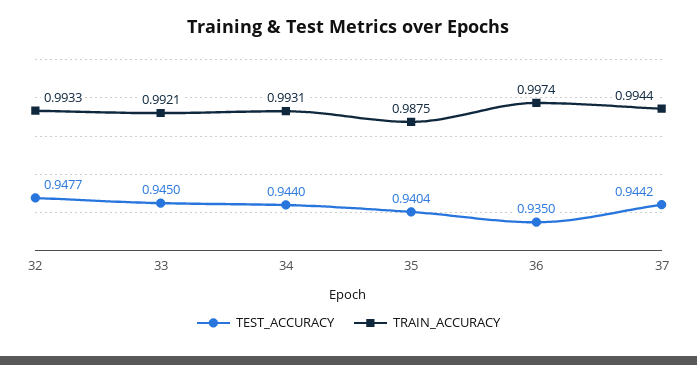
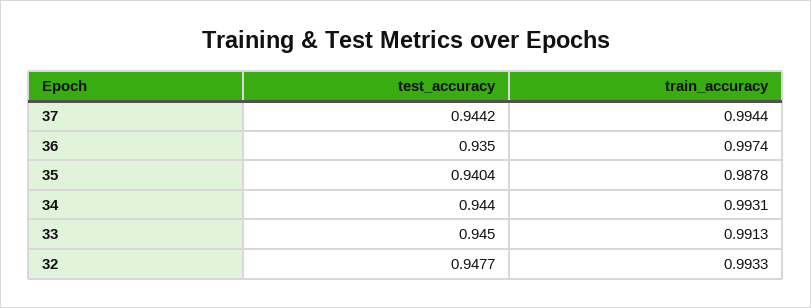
  {
    "TEST_ACCURACY": {
      "32": 0.9477,
      "33": 0.945,
      "34": 0.944,
      "35": 0.9404,
      "36": 0.935,
      "37": 0.9442
    },
    "TRAIN_ACCURACY": {
      "32": 0.9933,
-     "33": 0.9921,
+     "33": 0.9913,
      "34": 0.9931,
-     "35": 0.9875,
+     "35": 0.9878,
      "36": 0.9974,
      "37": 0.9944
    }
  }

